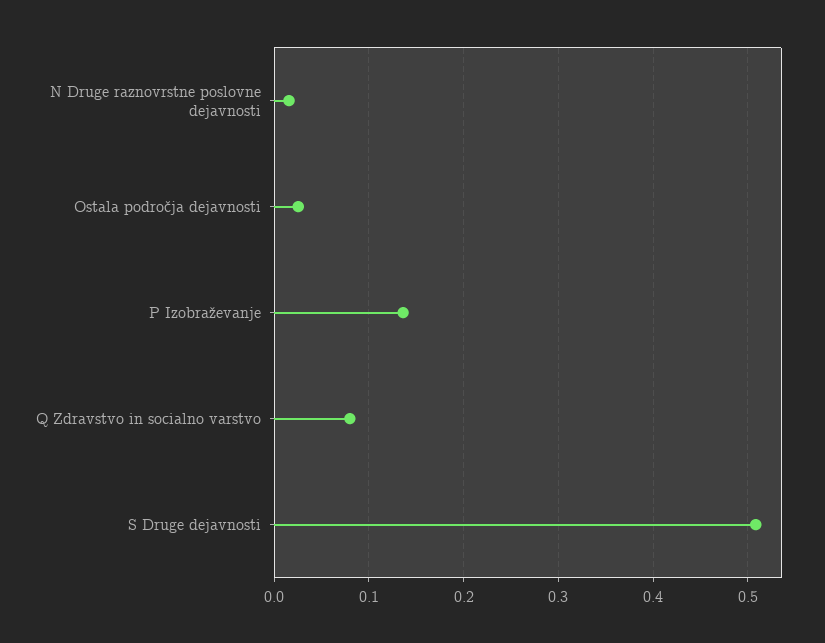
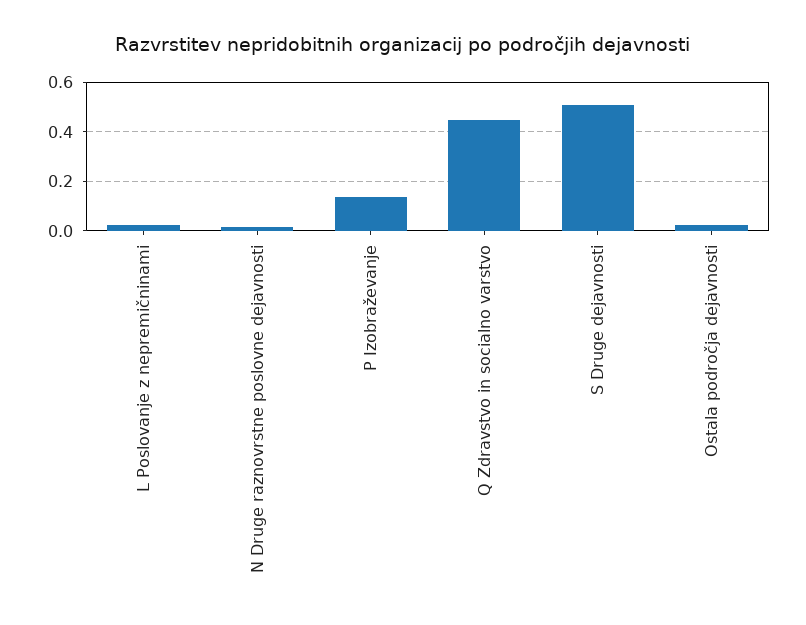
  {
    "N Druge raznovrstne poslovne dejavnosti": 0.02,
    "Ostala področja dejavnosti": 0.03,
    "P Izobraževanje": 0.14,
-   "Q Zdravstvo in socialno varstvo": 0.08,
+   "Q Zdravstvo in socialno varstvo": 0.45,
-   "S Druge dejavnosti": 0.51
+   "S Druge dejavnosti": 0.51,
+   "L Poslovanje z nepremičninami": 0.025
  }

